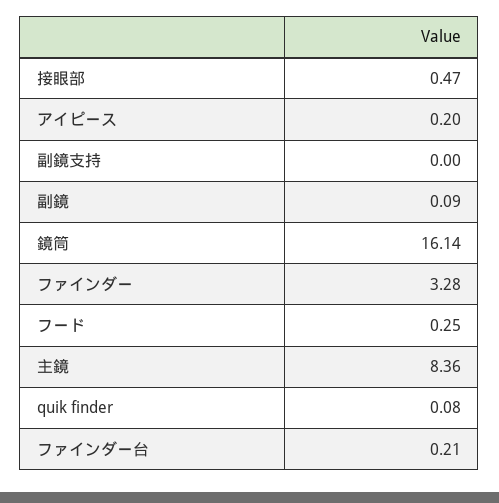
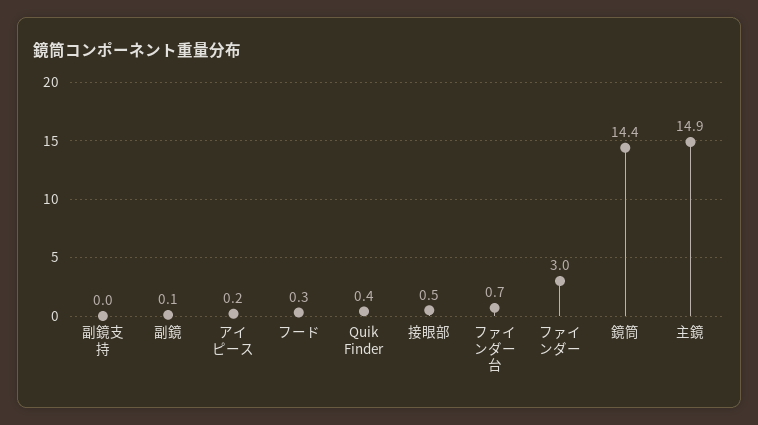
  {
    "接眼部": 0.47,
    "アイピース": 0.2,
    "副鏡支持": 0,
    "副鏡": 0.09,
-   "鏡筒": 16.14,
+   "鏡筒": 14.4,
-   "ファインダー": 3.28,
+   "ファインダー": 3,
    "フード": 0.25,
-   "主鏡": 8.36,
+   "主鏡": 14.9,
-   "quik finder": 0.08,
+   "quik finder": 0.4,
-   "ファインダー台": 0.21
+   "ファインダー台": 0.7
  }

